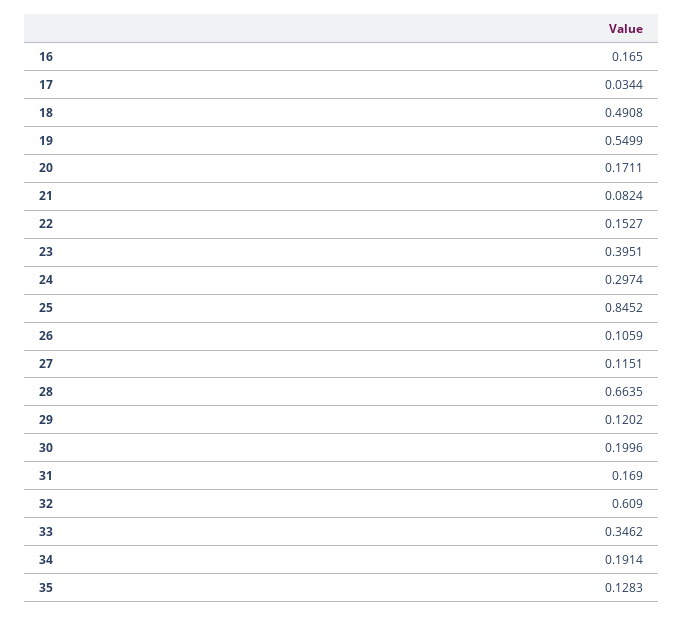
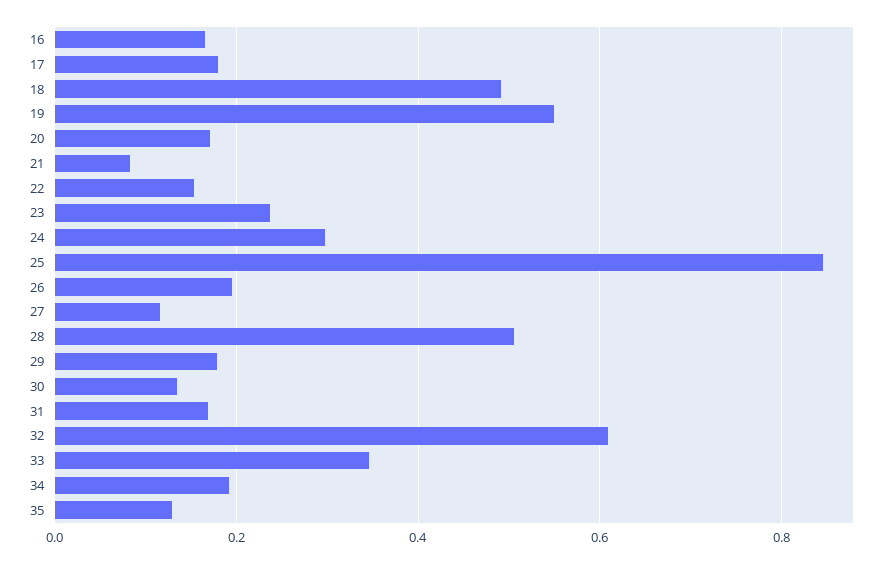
  {
    "16": 0.165,
-   "17": 0.0344,
+   "17": 0.18,
    "18": 0.4908,
    "19": 0.5499,
    "20": 0.1711,
    "21": 0.0824,
    "22": 0.1527,
-   "23": 0.3951,
+   "23": 0.24,
    "24": 0.2974,
    "25": 0.8452,
-   "26": 0.1059,
+   "26": 0.2,
    "27": 0.1151,
-   "28": 0.6635,
+   "28": 0.5,
-   "29": 0.1202,
+   "29": 0.18,
-   "30": 0.1996,
+   "30": 0.14,
    "31": 0.169,
    "32": 0.609,
    "33": 0.3462,
    "34": 0.1914,
    "35": 0.1283
  }

